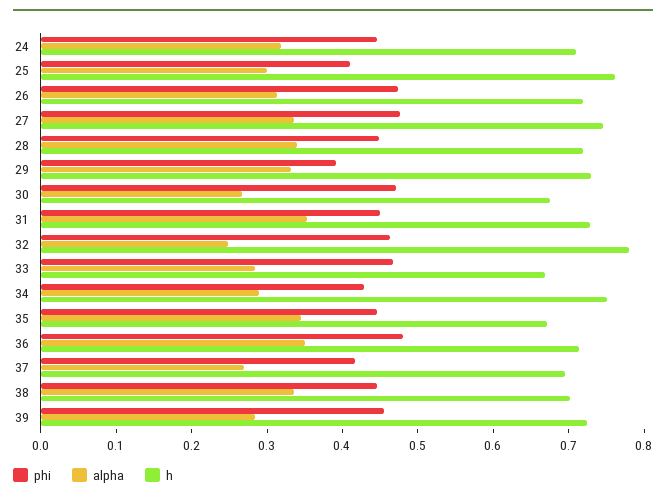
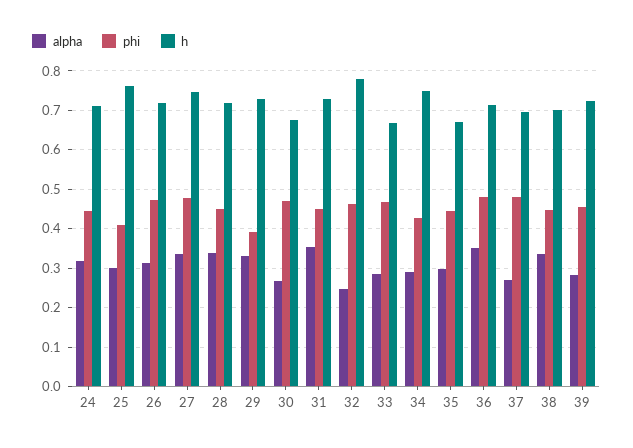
  {
    "phi": {
      "24": 0.44,
      "25": 0.42,
      "26": 0.48,
      "27": 0.48,
      "28": 0.44,
      "29": 0.4,
      "30": 0.48,
      "31": 0.44,
      "32": 0.46,
      "33": 0.46,
      "34": 0.42,
      "35": 0.44,
      "36": 0.48,
-     "37": 0.42,
+     "37": 0.48,
      "38": 0.44,
      "39": 0.46
    },
    "alpha": {
      "24": 0.32,
      "25": 0.3,
      "26": 0.32,
      "27": 0.34,
      "28": 0.34,
      "29": 0.34,
      "30": 0.26,
      "31": 0.36,
      "32": 0.24,
      "33": 0.28,
      "34": 0.28,
-     "35": 0.34,
+     "35": 0.3,
      "36": 0.36,
      "37": 0.26,
      "38": 0.34,
      "39": 0.28
    },
    "h": {
      "24": 0.72,
      "25": 0.76,
      "26": 0.72,
      "27": 0.74,
      "28": 0.72,
      "29": 0.72,
      "30": 0.68,
      "31": 0.72,
      "32": 0.78,
      "33": 0.66,
      "34": 0.76,
      "35": 0.68,
      "36": 0.72,
      "37": 0.7,
      "38": 0.7,
      "39": 0.72
    }
  }

